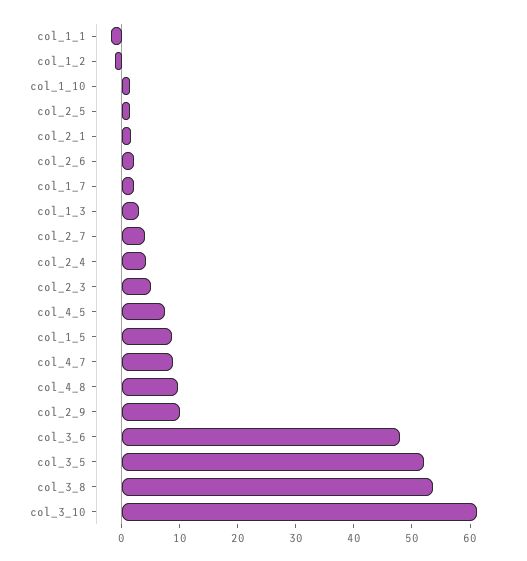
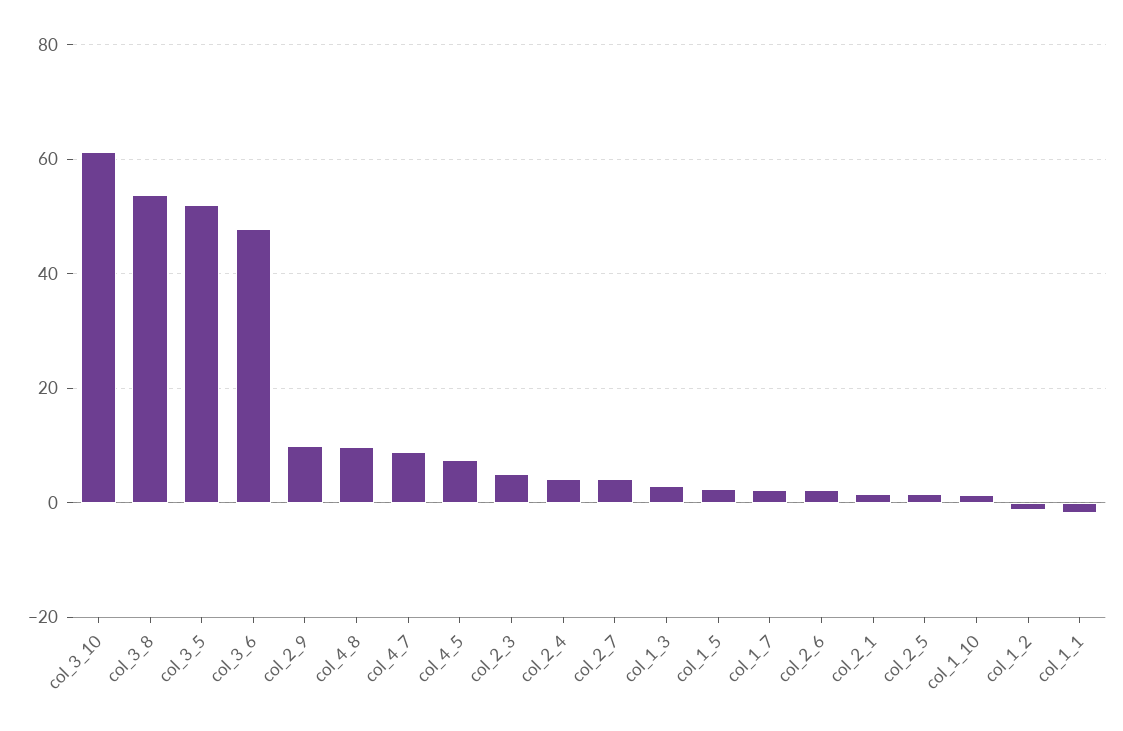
  {
    "col_1_1": -2,
    "col_1_2": -2,
    "col_1_10": 2,
    "col_2_5": 2,
    "col_2_1": 2,
    "col_2_6": 2,
    "col_1_7": 2,
    "col_1_3": 2,
    "col_2_7": 4,
    "col_2_4": 4,
    "col_2_3": 4,
    "col_4_5": 8,
-   "col_1_5": 8,
+   "col_1_5": 2,
    "col_4_7": 8,
    "col_4_8": 10,
    "col_2_9": 10,
    "col_3_6": 48,
    "col_3_5": 52,
    "col_3_8": 54,
    "col_3_10": 62
  }

